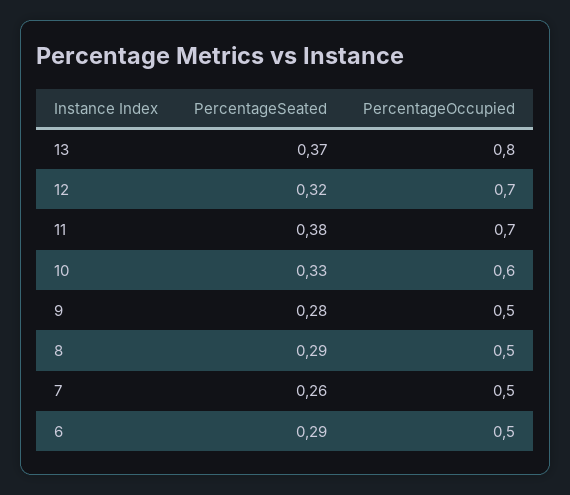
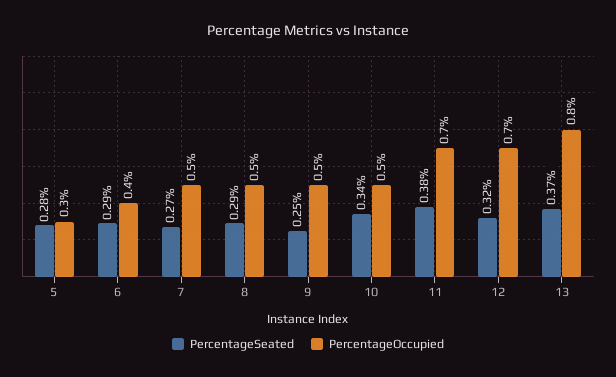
  {
    "PercentageSeated": {
      "13": 0.37,
      "12": 0.32,
      "11": 0.38,
-     "10": 0.33,
+     "10": 0.34,
-     "9": 0.28,
+     "9": 0.25,
      "8": 0.29,
-     "7": 0.26,
+     "7": 0.27,
-     "6": 0.29
+     "6": 0.29,
+     "5": 0.28
    },
    "PercentageOccupied": {
      "13": 0.8,
      "12": 0.7,
      "11": 0.7,
-     "10": 0.6,
+     "10": 0.5,
      "9": 0.5,
      "8": 0.5,
      "7": 0.5,
-     "6": 0.5
+     "6": 0.4,
+     "5": 0.3
    }
  }

